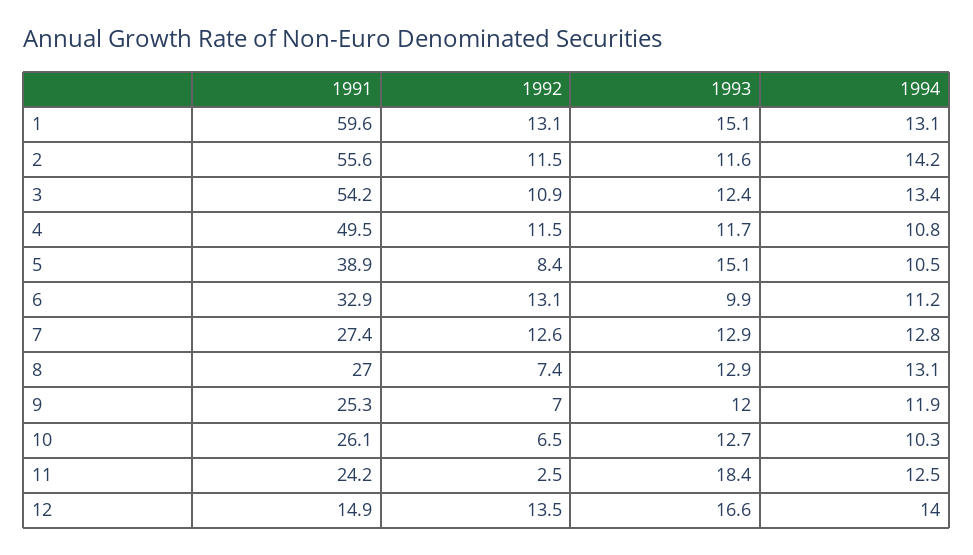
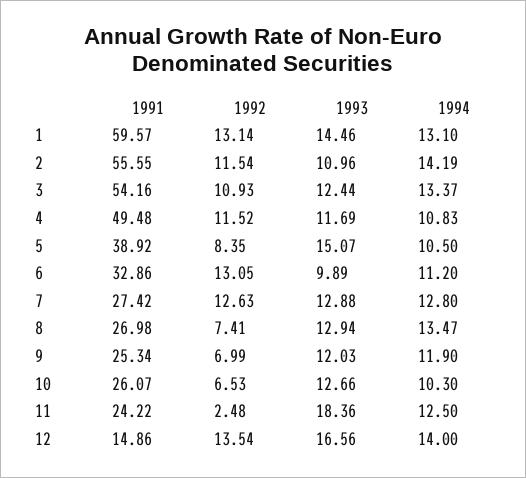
  {
    "1991": {
      "1": 59.57,
      "2": 55.55,
      "3": 54.16,
      "4": 49.48,
      "5": 38.92,
      "6": 32.86,
      "7": 27.42,
      "8": 26.98,
      "9": 25.34,
      "10": 26.07,
      "11": 24.22,
      "12": 14.86
    },
    "1992": {
      "1": 13.14,
      "2": 11.54,
      "3": 10.93,
      "4": 11.52,
      "5": 8.35,
      "6": 13.05,
      "7": 12.63,
      "8": 7.41,
      "9": 6.99,
      "10": 6.53,
      "11": 2.48,
      "12": 13.54
    },
    "1993": {
-     "1": 15.1,
+     "1": 14.46,
-     "2": 11.6,
+     "2": 10.96,
      "3": 12.44,
      "4": 11.69,
      "5": 15.07,
      "6": 9.89,
      "7": 12.88,
      "8": 12.94,
      "9": 12.03,
      "10": 12.66,
      "11": 18.36,
      "12": 16.56
    },
    "1994": {
      "1": 13.1,
      "2": 14.19,
      "3": 13.37,
      "4": 10.83,
      "5": 10.5,
      "6": 11.2,
      "7": 12.8,
-     "8": 13.1,
+     "8": 13.47,
      "9": 11.9,
      "10": 10.3,
      "11": 12.5,
      "12": 14
    }
  }

